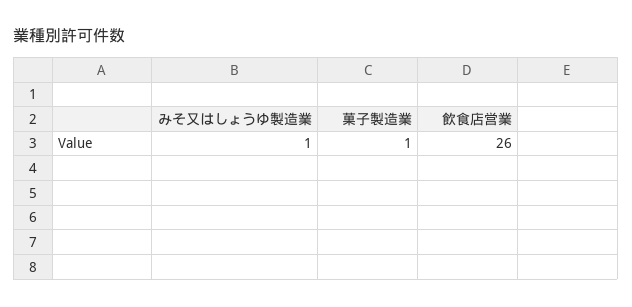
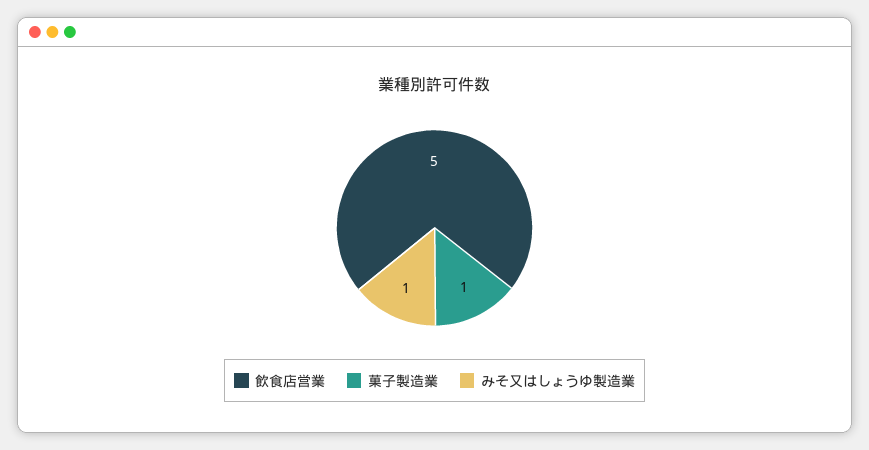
  {
    "みそ又はしょうゆ製造業": 1,
    "菓子製造業": 1,
-   "飲食店営業": 26
+   "飲食店営業": 5
  }

